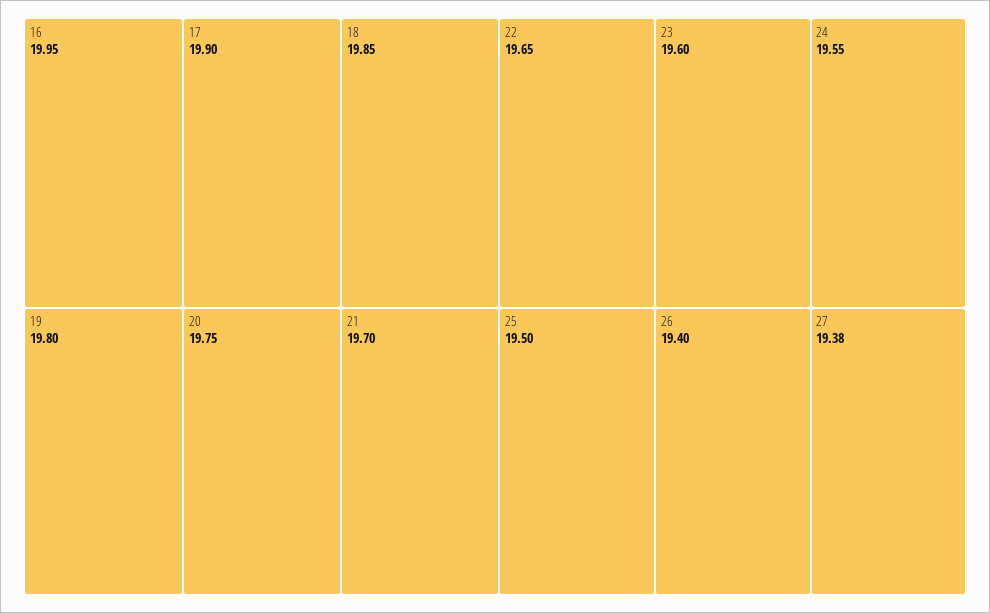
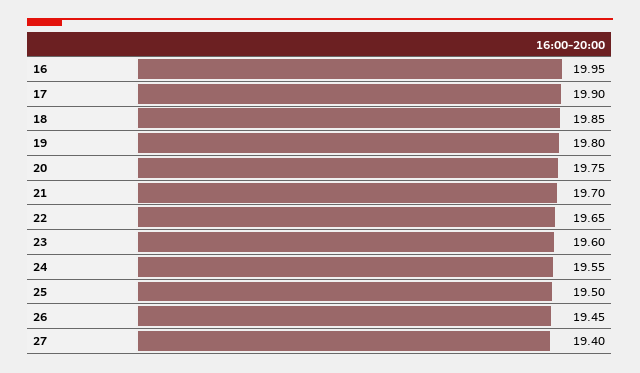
  {
    "16": 19.95,
    "17": 19.9,
    "18": 19.85,
    "19": 19.8,
    "20": 19.75,
    "21": 19.7,
    "22": 19.65,
    "23": 19.6,
    "24": 19.55,
    "25": 19.5,
-   "26": 19.4,
+   "26": 19.45,
-   "27": 19.38
+   "27": 19.4
  }

